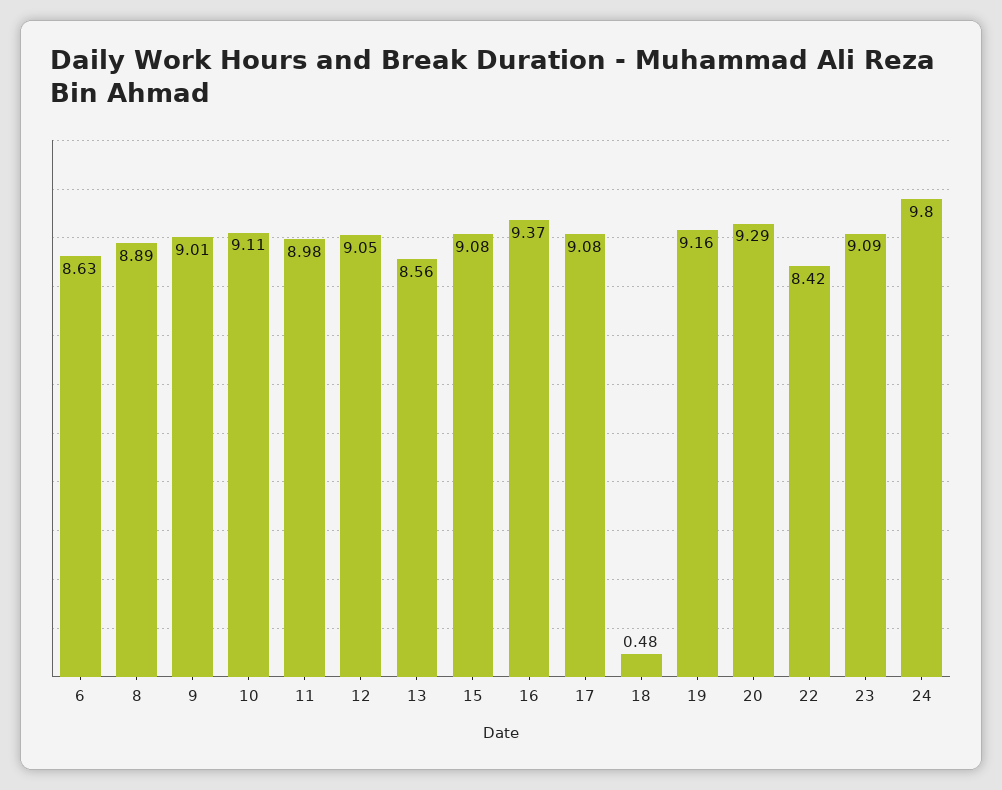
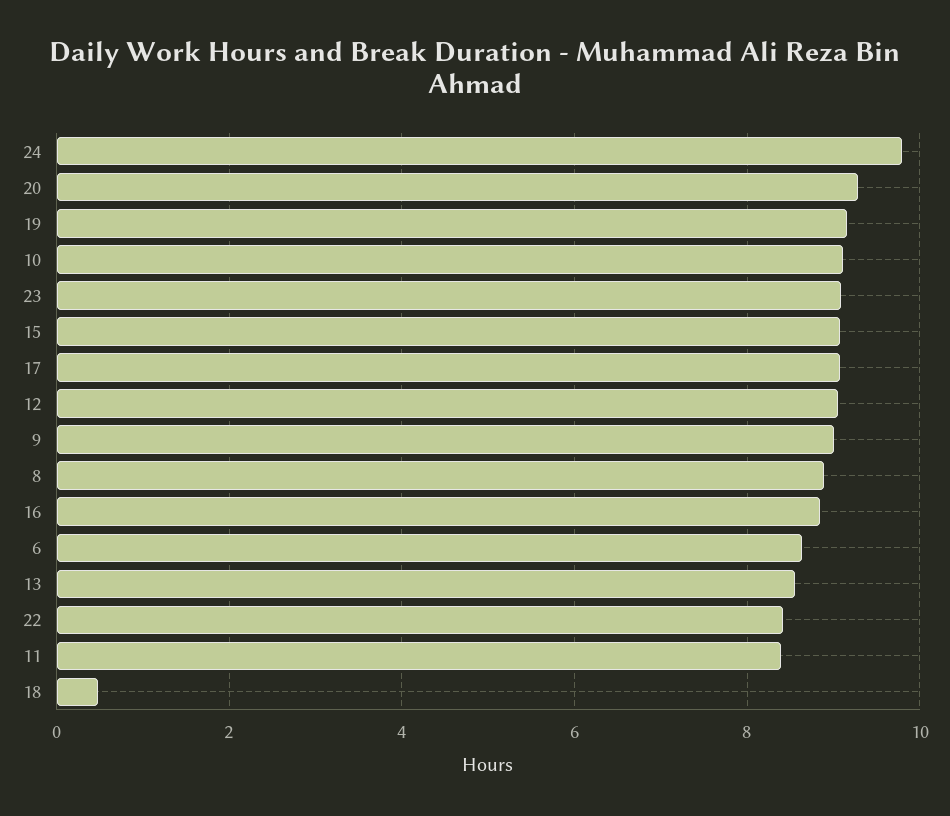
  {
    "6": 8.63,
    "8": 8.89,
    "9": 9.01,
    "10": 9.11,
-   "11": 8.98,
+   "11": 8.4,
    "12": 9.05,
    "13": 8.56,
    "15": 9.08,
-   "16": 9.37,
+   "16": 8.8,
    "17": 9.08,
    "18": 0.48,
    "19": 9.16,
    "20": 9.29,
    "22": 8.42,
    "23": 9.09,
    "24": 9.8
  }

